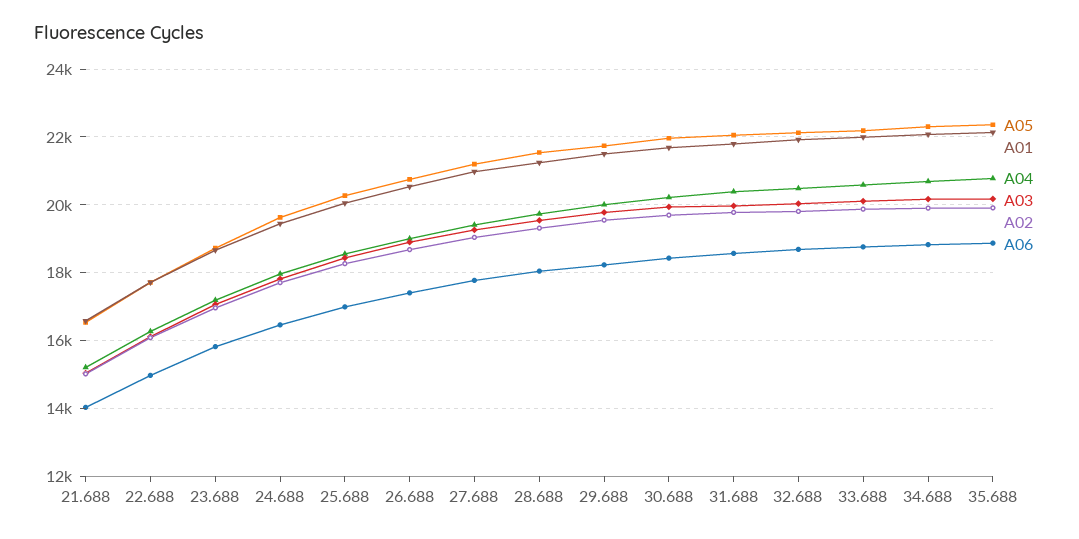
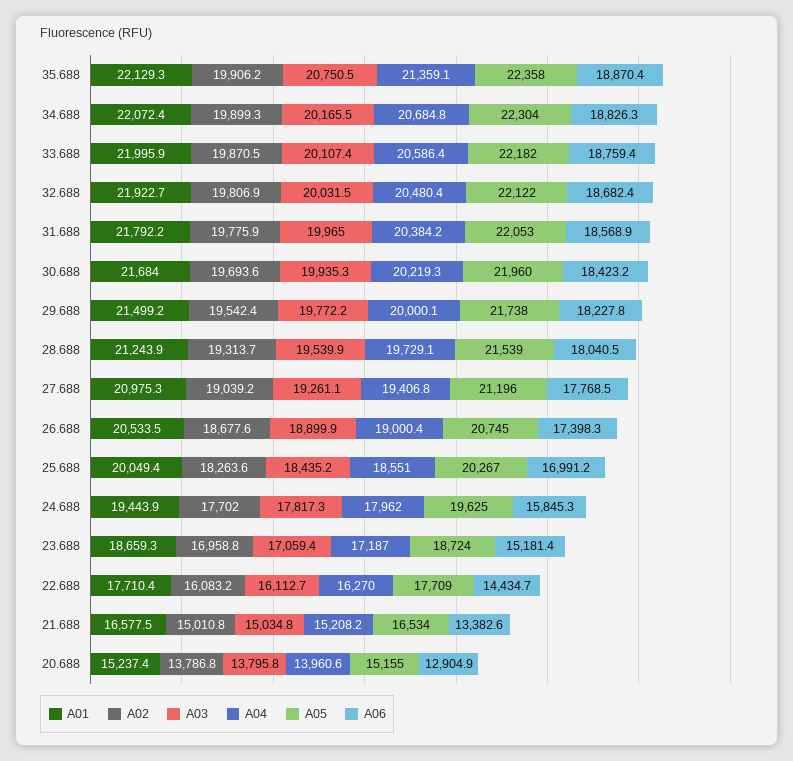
  {
    "A05": {
      "21.688": 16534,
      "22.688": 17709,
      "23.688": 18724,
      "24.688": 19625,
      "25.688": 20267,
      "26.688": 20745,
      "27.688": 21196,
      "28.688": 21539,
      "29.688": 21738,
      "30.688": 21960,
      "31.688": 22053,
      "32.688": 22122,
      "33.688": 22182,
      "34.688": 22304,
-     "35.688": 22358
+     "35.688": 22358,
+     "20.688": 15155
    },
    "A01": {
      "21.688": 16577.5,
      "22.688": 17710.4,
      "23.688": 18659.3,
      "24.688": 19443.9,
      "25.688": 20049.4,
      "26.688": 20533.5,
      "27.688": 20975.3,
      "28.688": 21243.9,
      "29.688": 21499.2,
      "30.688": 21684,
      "31.688": 21792.2,
      "32.688": 21922.7,
      "33.688": 21995.9,
      "34.688": 22072.4,
-     "35.688": 22129.3
+     "35.688": 22129.3,
+     "20.688": 15237.4
    },
    "A04": {
      "21.688": 15208.2,
      "22.688": 16270,
      "23.688": 17187,
      "24.688": 17962,
      "25.688": 18551,
      "26.688": 19000.4,
      "27.688": 19406.8,
      "28.688": 19729.1,
      "29.688": 20000.1,
      "30.688": 20219.3,
      "31.688": 20384.2,
      "32.688": 20480.4,
      "33.688": 20586.4,
      "34.688": 20684.8,
-     "35.688": 20800
+     "35.688": 21359.1,
+     "20.688": 13960.6
    },
    "A03": {
      "21.688": 15034.8,
      "22.688": 16112.7,
      "23.688": 17059.4,
      "24.688": 17817.3,
      "25.688": 18435.2,
      "26.688": 18899.9,
      "27.688": 19261.1,
      "28.688": 19539.9,
      "29.688": 19772.2,
      "30.688": 19935.3,
      "31.688": 19965,
      "32.688": 20031.5,
      "33.688": 20107.4,
      "34.688": 20165.5,
-     "35.688": 20200
+     "35.688": 20750.5,
+     "20.688": 13795.8
    },
    "A02": {
      "21.688": 15010.8,
      "22.688": 16083.2,
      "23.688": 16958.8,
      "24.688": 17702,
      "25.688": 18263.6,
      "26.688": 18677.6,
      "27.688": 19039.2,
      "28.688": 19313.7,
      "29.688": 19542.4,
      "30.688": 19693.6,
      "31.688": 19775.9,
      "32.688": 19806.9,
      "33.688": 19870.5,
      "34.688": 19899.3,
-     "35.688": 19906.2
+     "35.688": 19906.2,
+     "20.688": 13786.8
    },
    "A06": {
-     "21.688": 14000,
+     "21.688": 13382.6,
-     "22.688": 15000,
+     "22.688": 14434.7,
-     "23.688": 15800,
+     "23.688": 15181.4,
-     "24.688": 16400,
+     "24.688": 15845.3,
      "25.688": 16991.2,
      "26.688": 17398.3,
      "27.688": 17768.5,
      "28.688": 18040.5,
      "29.688": 18227.8,
      "30.688": 18423.2,
      "31.688": 18568.9,
      "32.688": 18682.4,
      "33.688": 18759.4,
      "34.688": 18826.3,
-     "35.688": 18870.4
+     "35.688": 18870.4,
+     "20.688": 12904.9
    }
  }

